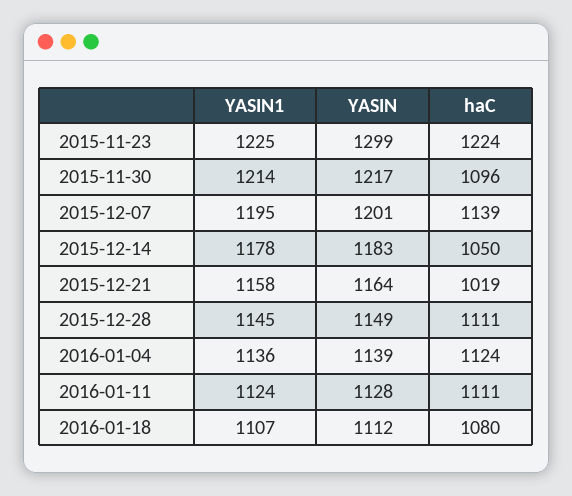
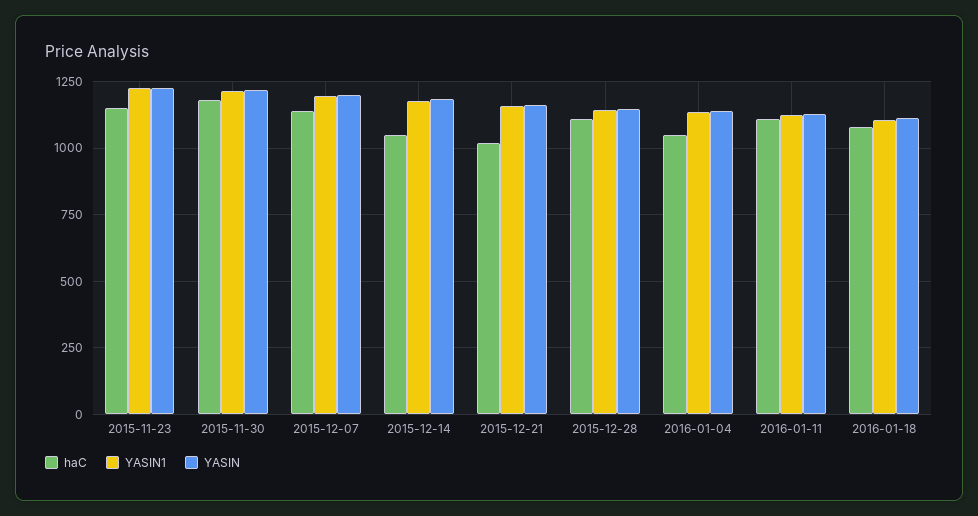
  {
    "YASIN1": {
      "2015-11-23": 1225,
      "2015-11-30": 1214,
      "2015-12-07": 1195,
      "2015-12-14": 1178,
      "2015-12-21": 1158,
      "2015-12-28": 1145,
      "2016-01-04": 1136,
      "2016-01-11": 1124,
      "2016-01-18": 1107
    },
    "YASIN": {
-     "2015-11-23": 1299,
+     "2015-11-23": 1225,
      "2015-11-30": 1217,
      "2015-12-07": 1201,
      "2015-12-14": 1183,
      "2015-12-21": 1164,
      "2015-12-28": 1149,
      "2016-01-04": 1139,
      "2016-01-11": 1128,
      "2016-01-18": 1112
    },
    "haC": {
-     "2015-11-23": 1224,
+     "2015-11-23": 1150,
-     "2015-11-30": 1096,
+     "2015-11-30": 1175,
      "2015-12-07": 1139,
      "2015-12-14": 1050,
      "2015-12-21": 1019,
      "2015-12-28": 1111,
-     "2016-01-04": 1124,
+     "2016-01-04": 1050,
      "2016-01-11": 1111,
      "2016-01-18": 1080
    }
  }

